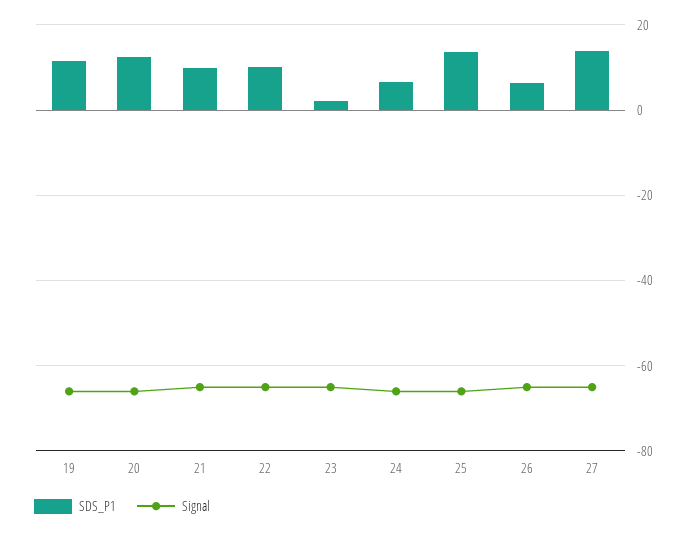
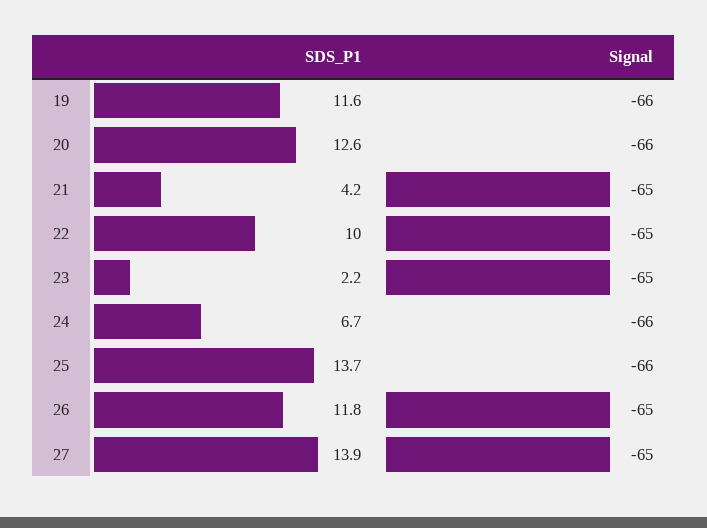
  {
    "SDS_P1": {
      "19": 11.6,
      "20": 12.6,
-     "21": 10,
+     "21": 4.2,
      "22": 10,
      "23": 2.2,
      "24": 6.7,
      "25": 13.7,
-     "26": 6,
+     "26": 11.8,
      "27": 13.9
    },
    "Signal": {
      "19": -66,
      "20": -66,
      "21": -65,
      "22": -65,
      "23": -65,
      "24": -66,
      "25": -66,
      "26": -65,
      "27": -65
    }
  }

